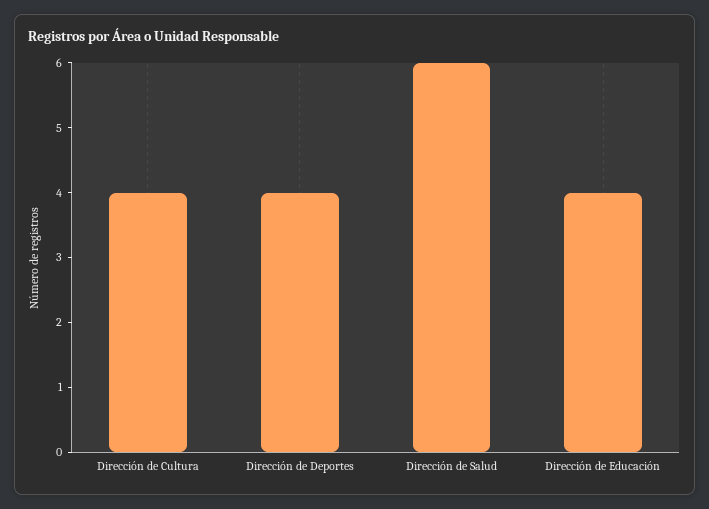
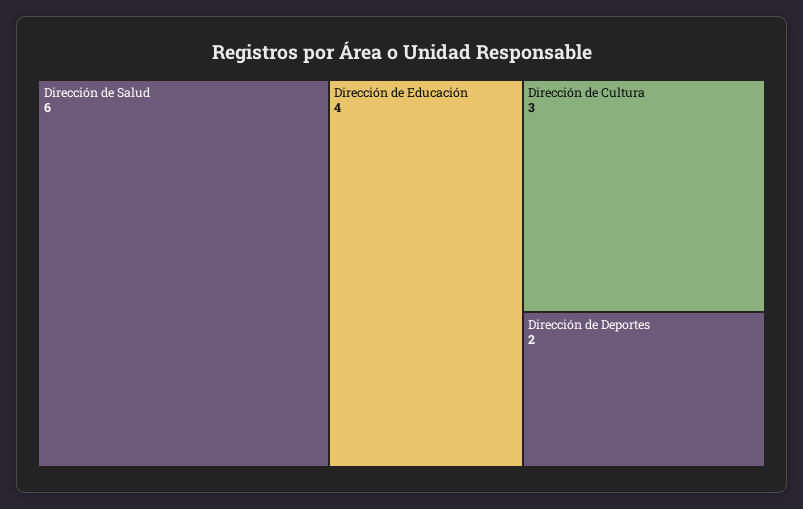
  {
-   "Dirección de Cultura": 4,
+   "Dirección de Cultura": 3,
-   "Dirección de Deportes": 4,
+   "Dirección de Deportes": 2,
    "Dirección de Salud": 6,
    "Dirección de Educación": 4
  }

